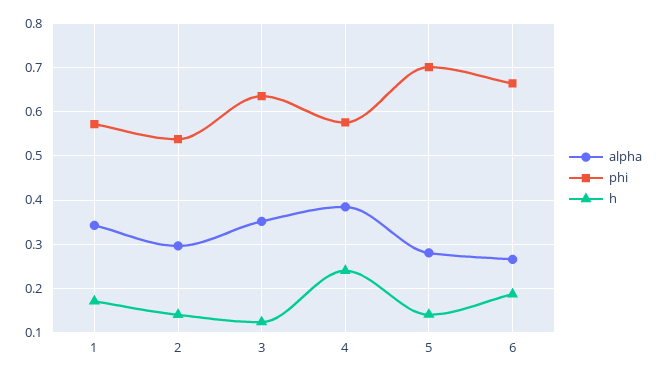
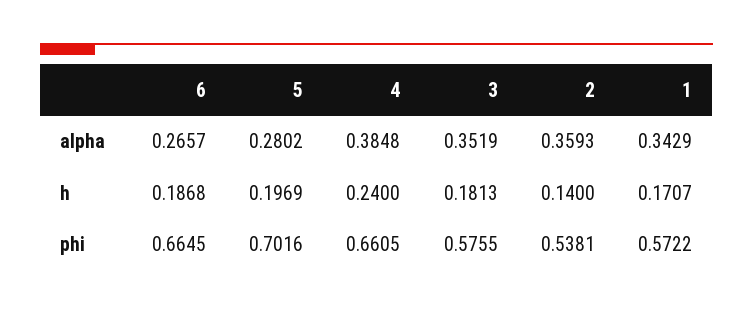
  {
    "alpha": {
      "1": 0.3429,
-     "2": 0.3,
+     "2": 0.3593,
      "3": 0.3519,
      "4": 0.3848,
      "5": 0.2802,
      "6": 0.2657
    },
    "phi": {
      "1": 0.5722,
      "2": 0.5381,
-     "3": 0.64,
+     "3": 0.5755,
-     "4": 0.58,
+     "4": 0.6605,
      "5": 0.7016,
      "6": 0.6645
    },
    "h": {
      "1": 0.1707,
      "2": 0.14,
-     "3": 0.12,
+     "3": 0.1813,
      "4": 0.24,
-     "5": 0.14,
+     "5": 0.1969,
      "6": 0.1868
    }
  }

